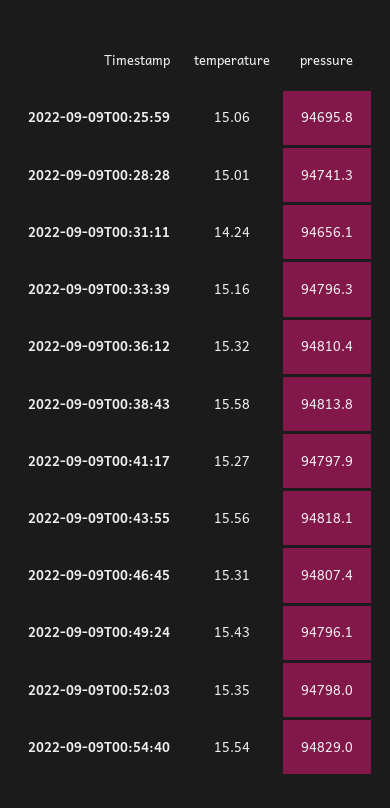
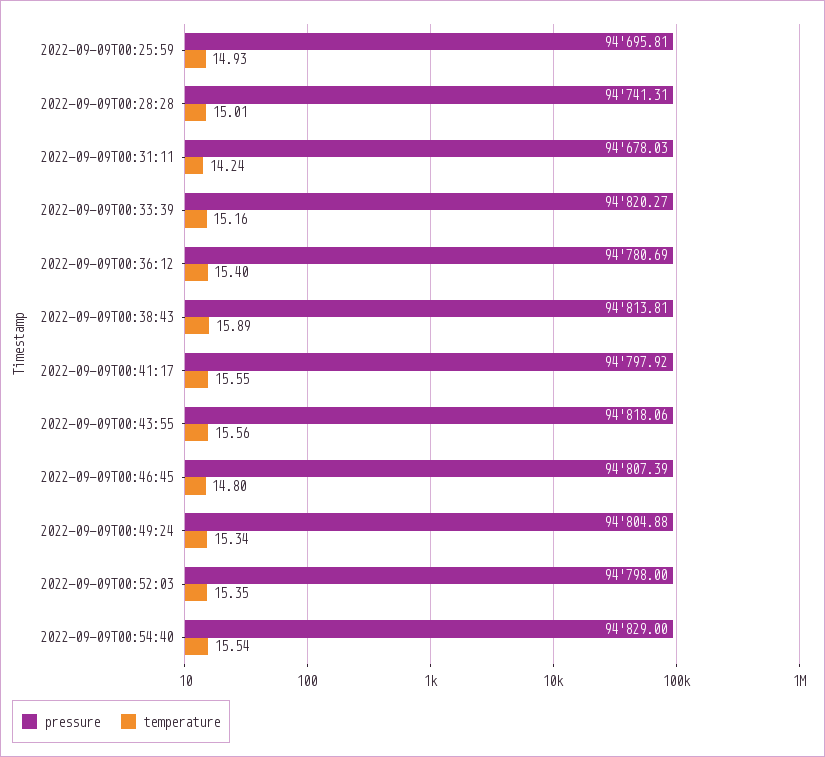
  {
    "temperature": {
-     "2022-09-09T00:25:59": 15.06,
+     "2022-09-09T00:25:59": 14.93,
      "2022-09-09T00:28:28": 15.01,
      "2022-09-09T00:31:11": 14.24,
      "2022-09-09T00:33:39": 15.16,
-     "2022-09-09T00:36:12": 15.32,
+     "2022-09-09T00:36:12": 15.4,
-     "2022-09-09T00:38:43": 15.58,
+     "2022-09-09T00:38:43": 15.89,
-     "2022-09-09T00:41:17": 15.27,
+     "2022-09-09T00:41:17": 15.55,
      "2022-09-09T00:43:55": 15.56,
-     "2022-09-09T00:46:45": 15.31,
+     "2022-09-09T00:46:45": 14.8,
-     "2022-09-09T00:49:24": 15.43,
+     "2022-09-09T00:49:24": 15.34,
      "2022-09-09T00:52:03": 15.35,
      "2022-09-09T00:54:40": 15.54
    },
    "pressure": {
      "2022-09-09T00:25:59": 94695.81,
      "2022-09-09T00:28:28": 94741.31,
-     "2022-09-09T00:31:11": 94656.1,
+     "2022-09-09T00:31:11": 94678.03,
-     "2022-09-09T00:33:39": 94796.3,
+     "2022-09-09T00:33:39": 94820.27,
-     "2022-09-09T00:36:12": 94810.4,
+     "2022-09-09T00:36:12": 94780.69,
      "2022-09-09T00:38:43": 94813.81,
      "2022-09-09T00:41:17": 94797.92,
      "2022-09-09T00:43:55": 94818.06,
      "2022-09-09T00:46:45": 94807.39,
-     "2022-09-09T00:49:24": 94796.1,
+     "2022-09-09T00:49:24": 94804.88,
      "2022-09-09T00:52:03": 94798,
      "2022-09-09T00:54:40": 94829
    }
  }

